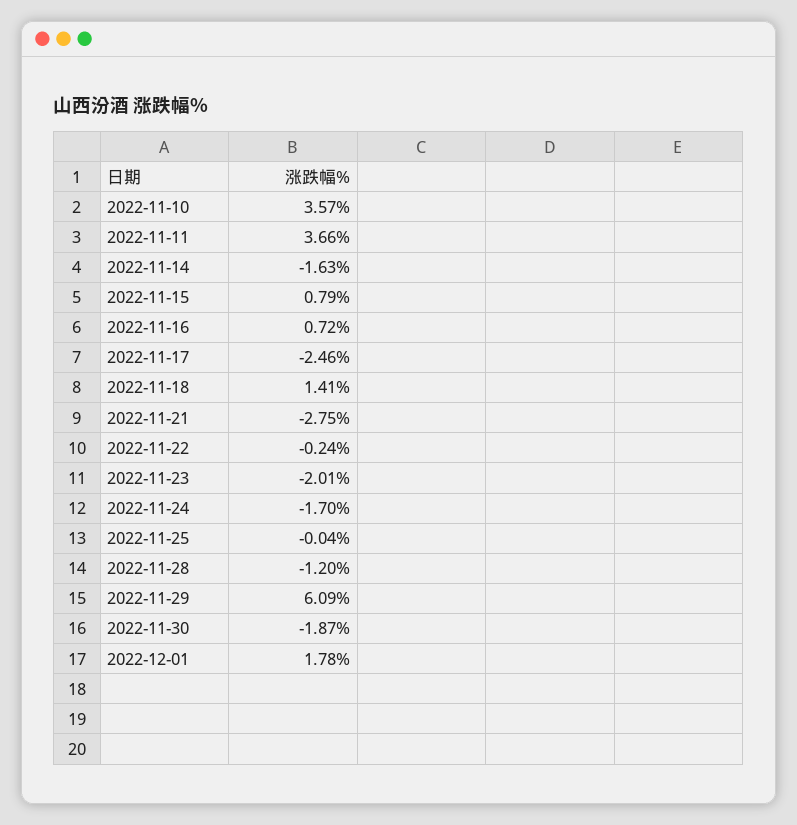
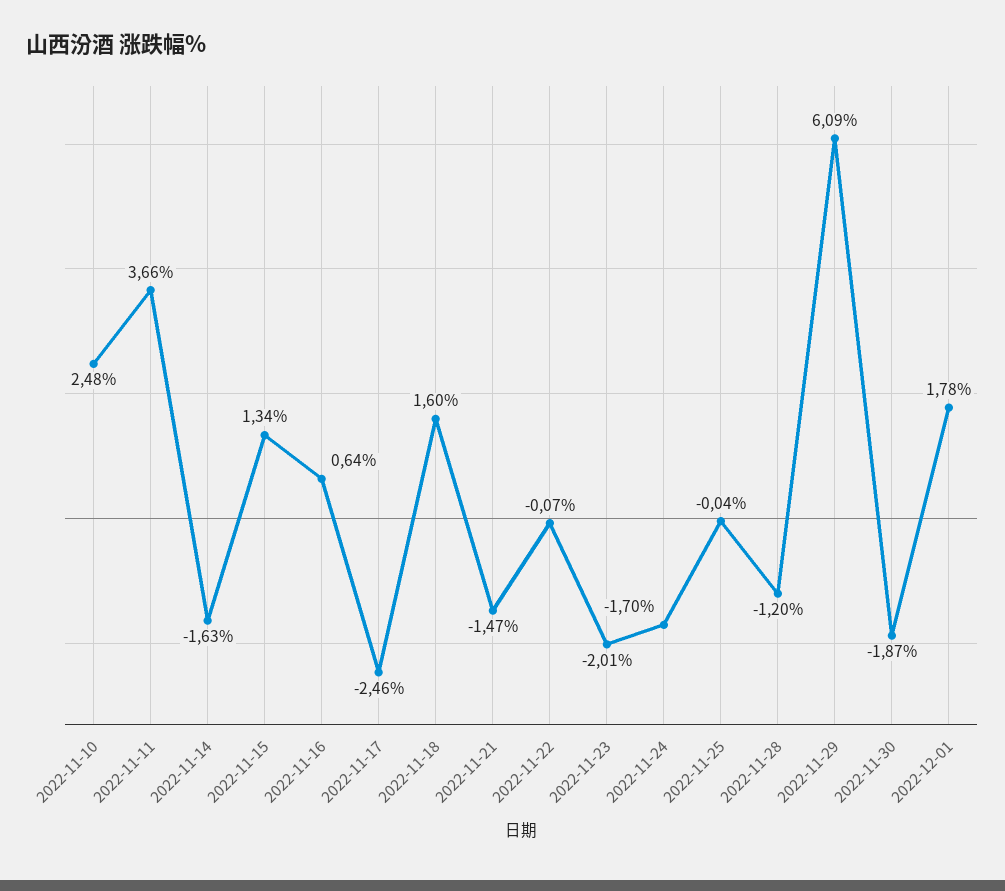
  {
-   "2022-11-10": 3.57,
+   "2022-11-10": 2.48,
    "2022-11-11": 3.66,
    "2022-11-14": -1.63,
-   "2022-11-15": 0.79,
+   "2022-11-15": 1.34,
-   "2022-11-16": 0.72,
+   "2022-11-16": 0.64,
    "2022-11-17": -2.46,
-   "2022-11-18": 1.41,
+   "2022-11-18": 1.6,
-   "2022-11-21": -2.75,
+   "2022-11-21": -1.47,
-   "2022-11-22": -0.24,
+   "2022-11-22": -0.07,
    "2022-11-23": -2.01,
    "2022-11-24": -1.7,
    "2022-11-25": -0.04,
    "2022-11-28": -1.2,
    "2022-11-29": 6.09,
    "2022-11-30": -1.87,
    "2022-12-01": 1.78
  }

